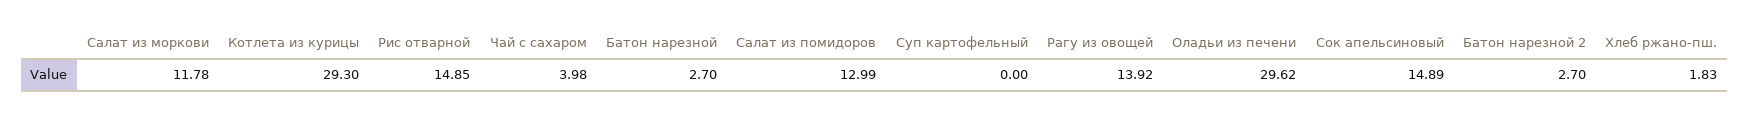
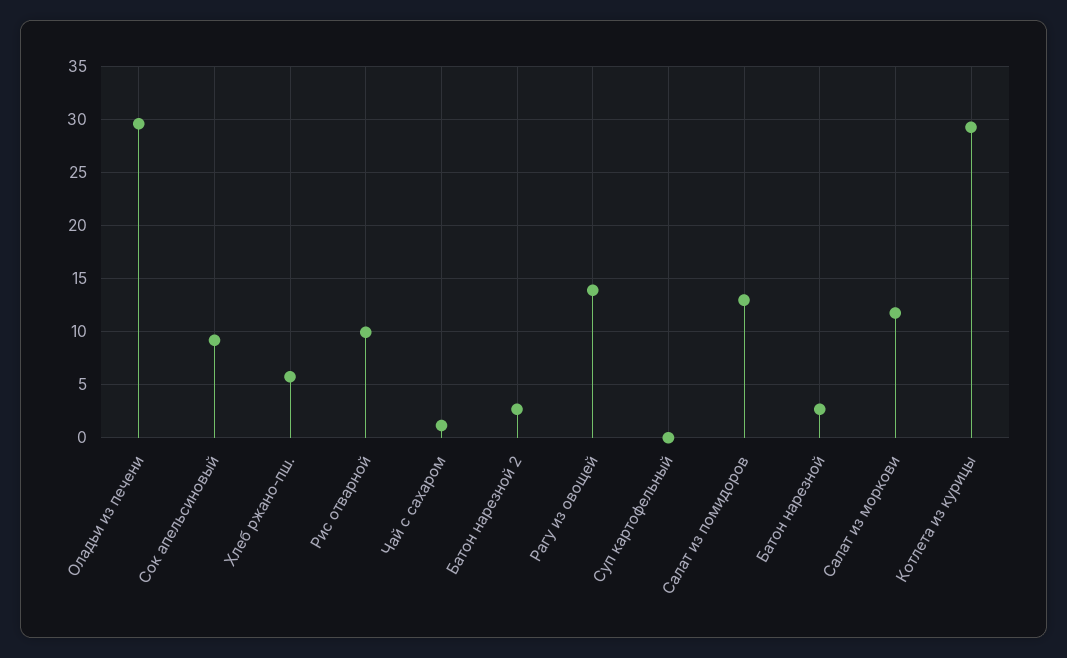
  {
    "Салат из моркови": 11.78,
    "Котлета из курицы": 29.3,
-   "Рис отварной": 14.85,
+   "Рис отварной": 10,
-   "Чай с сахаром": 3.98,
+   "Чай с сахаром": 1,
    "Батон нарезной": 2.7,
    "Салат из помидоров": 12.99,
    "Суп картофельный": 0,
    "Рагу из овощей": 13.92,
    "Оладьи из печени": 29.62,
-   "Сок апельсиновый": 14.89,
+   "Сок апельсиновый": 9,
    "Батон нарезной 2": 2.7,
-   "Хлеб ржано-пш.": 1.83
+   "Хлеб ржано-пш.": 6
  }

